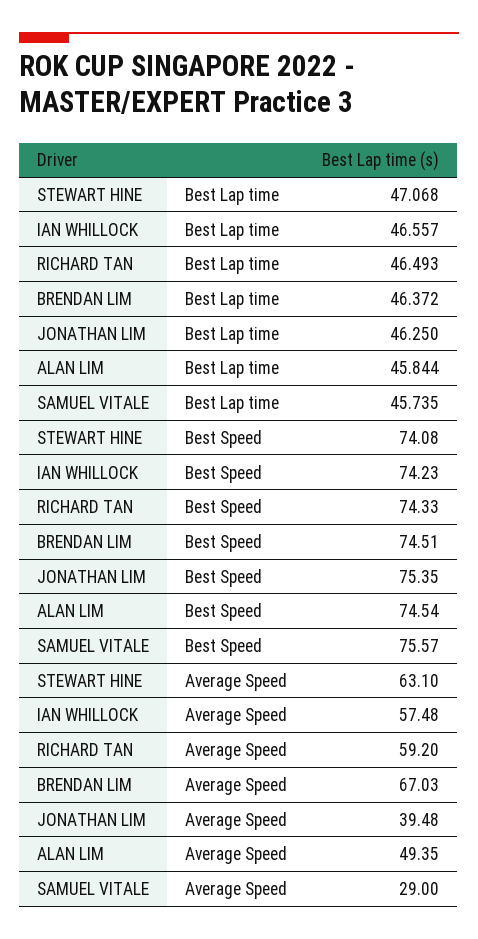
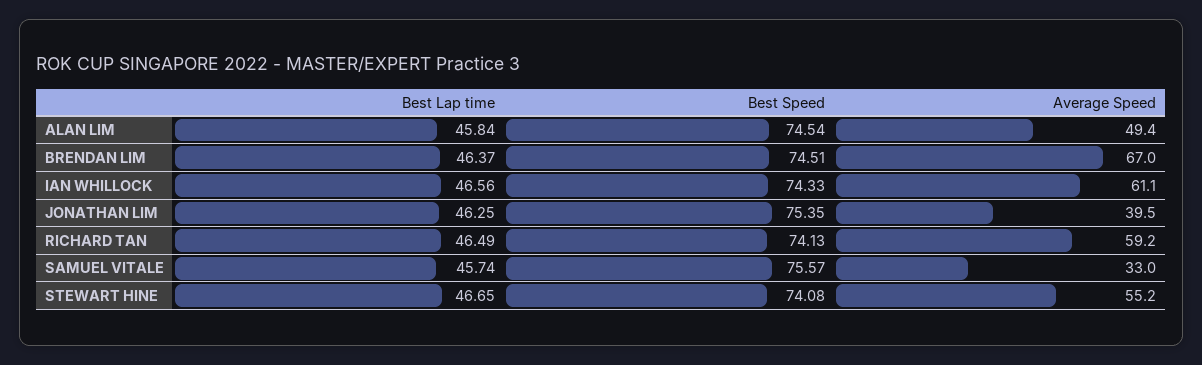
  {
    "STEWART HINE": {
-     "Best Lap time": 47.068,
+     "Best Lap time": 46.65,
      "Best Speed": 74.08,
-     "Average Speed": 63.1
+     "Average Speed": 55.2
    },
    "IAN WHILLOCK": {
      "Best Lap time": 46.557,
-     "Best Speed": 74.23,
+     "Best Speed": 74.33,
-     "Average Speed": 57.48
+     "Average Speed": 61.1
    },
    "RICHARD TAN": {
      "Best Lap time": 46.493,
-     "Best Speed": 74.33,
+     "Best Speed": 74.13,
      "Average Speed": 59.2
    },
    "BRENDAN LIM": {
      "Best Lap time": 46.372,
      "Best Speed": 74.51,
      "Average Speed": 67.03
    },
    "JONATHAN LIM": {
      "Best Lap time": 46.25,
      "Best Speed": 75.35,
      "Average Speed": 39.48
    },
    "ALAN LIM": {
      "Best Lap time": 45.844,
      "Best Speed": 74.54,
      "Average Speed": 49.35
    },
    "SAMUEL VITALE": {
      "Best Lap time": 45.735,
      "Best Speed": 75.57,
-     "Average Speed": 29
+     "Average Speed": 33
    }
  }

